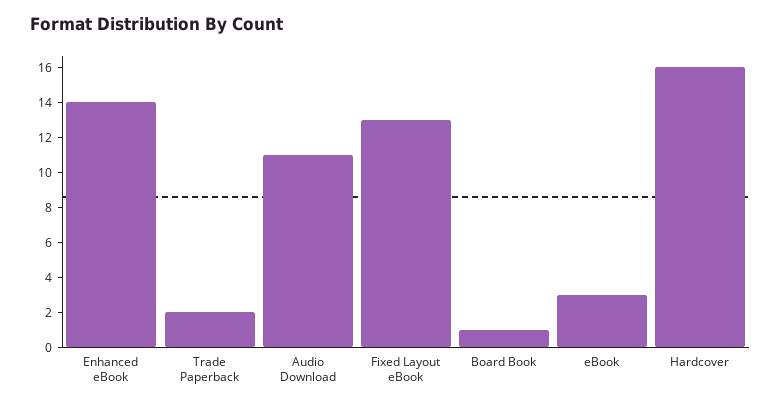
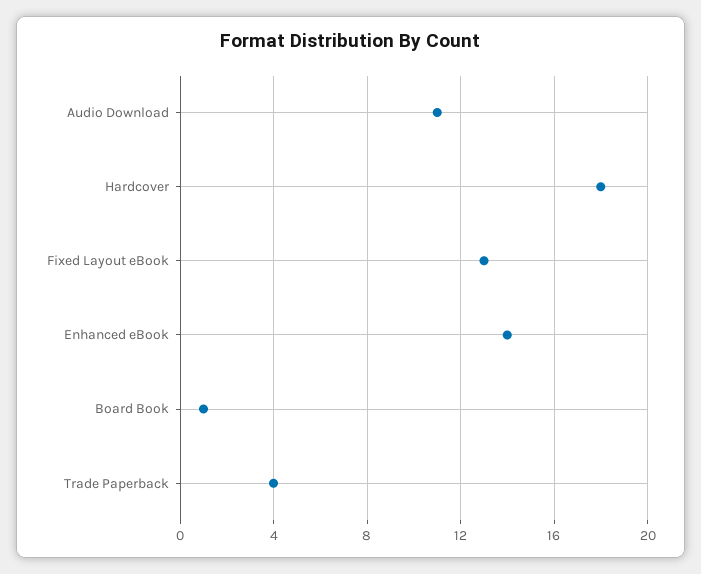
  {
    "Enhanced eBook": 14,
-   "Trade Paperback": 2,
+   "Trade Paperback": 4,
    "Audio Download": 11,
    "Fixed Layout eBook": 13,
    "Board Book": 1,
-   "eBook": 3,
-   "Hardcover": 16
+   "Hardcover": 18
  }

